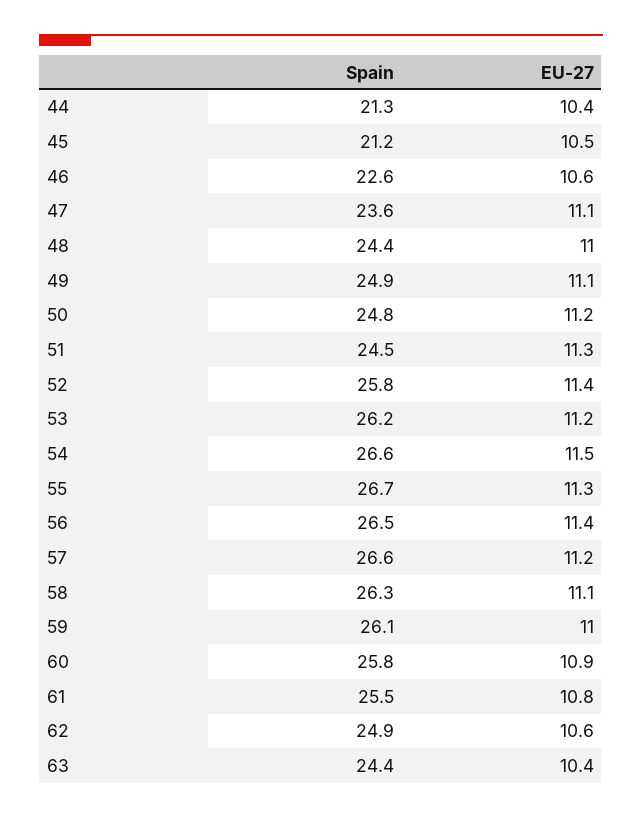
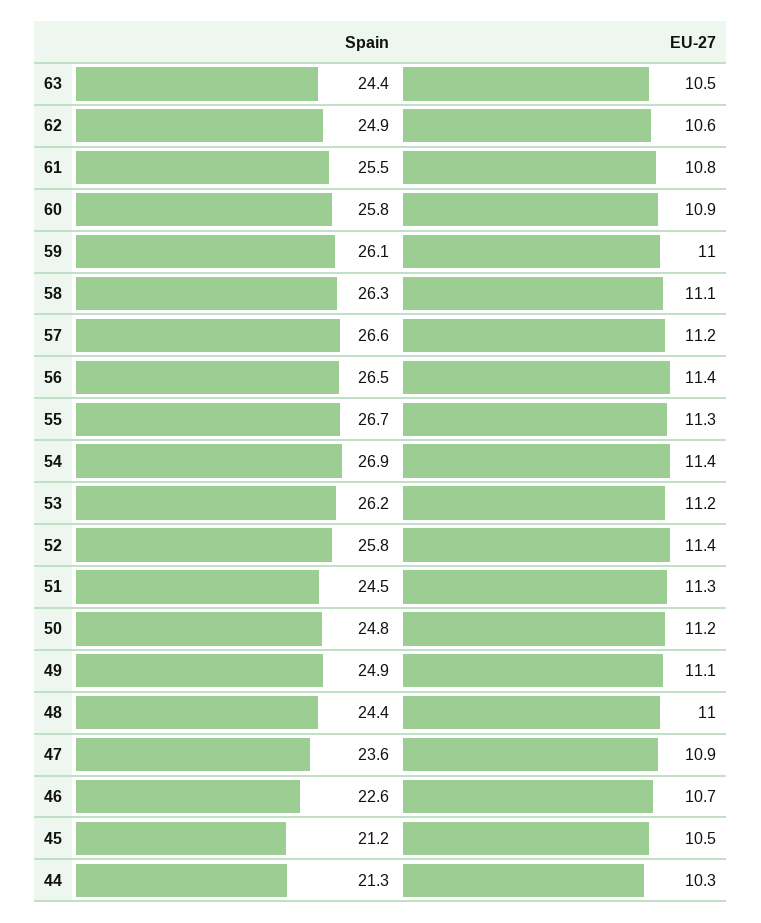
  {
    "Spain": {
      "44": 21.3,
      "45": 21.2,
      "46": 22.6,
      "47": 23.6,
      "48": 24.4,
      "49": 24.9,
      "50": 24.8,
      "51": 24.5,
      "52": 25.8,
      "53": 26.2,
-     "54": 26.6,
+     "54": 26.9,
      "55": 26.7,
      "56": 26.5,
      "57": 26.6,
      "58": 26.3,
      "59": 26.1,
      "60": 25.8,
      "61": 25.5,
      "62": 24.9,
      "63": 24.4
    },
    "EU-27": {
-     "44": 10.4,
+     "44": 10.3,
      "45": 10.5,
-     "46": 10.6,
+     "46": 10.7,
-     "47": 11.1,
+     "47": 10.9,
      "48": 11,
      "49": 11.1,
      "50": 11.2,
      "51": 11.3,
      "52": 11.4,
      "53": 11.2,
-     "54": 11.5,
+     "54": 11.4,
      "55": 11.3,
      "56": 11.4,
      "57": 11.2,
      "58": 11.1,
      "59": 11,
      "60": 10.9,
      "61": 10.8,
      "62": 10.6,
-     "63": 10.4
+     "63": 10.5
    }
  }

